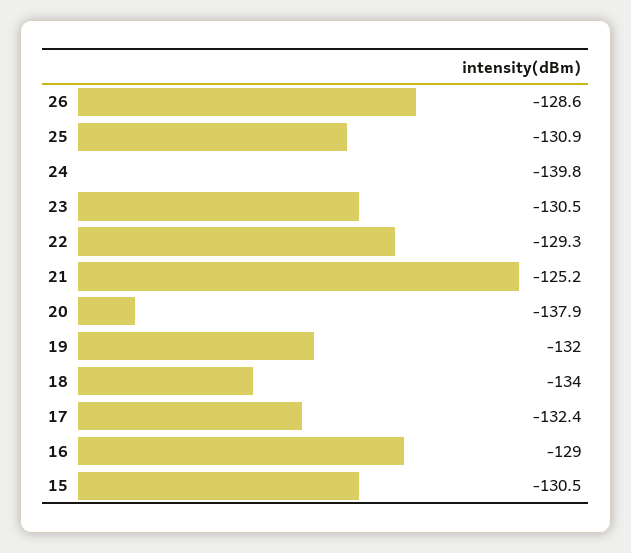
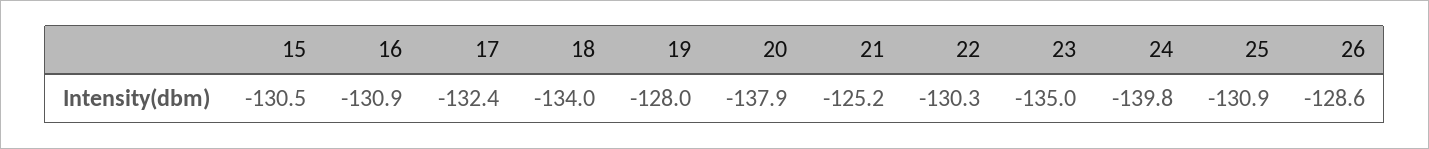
  {
    "26": -128.6,
    "25": -130.9,
    "24": -139.8,
-   "23": -130.5,
+   "23": -135,
-   "22": -129.3,
+   "22": -130.3,
    "21": -125.2,
    "20": -137.9,
-   "19": -132,
+   "19": -128,
    "18": -134,
    "17": -132.4,
-   "16": -129,
+   "16": -130.9,
    "15": -130.5
  }

